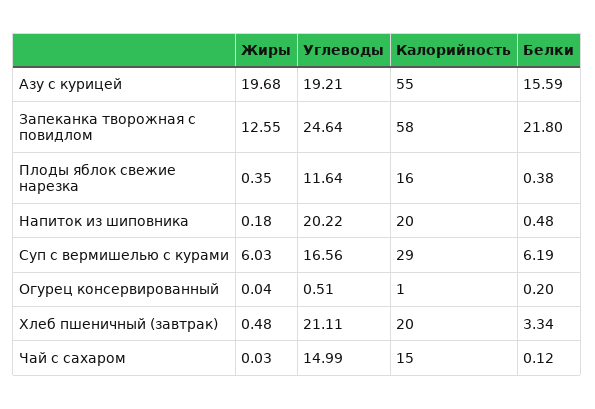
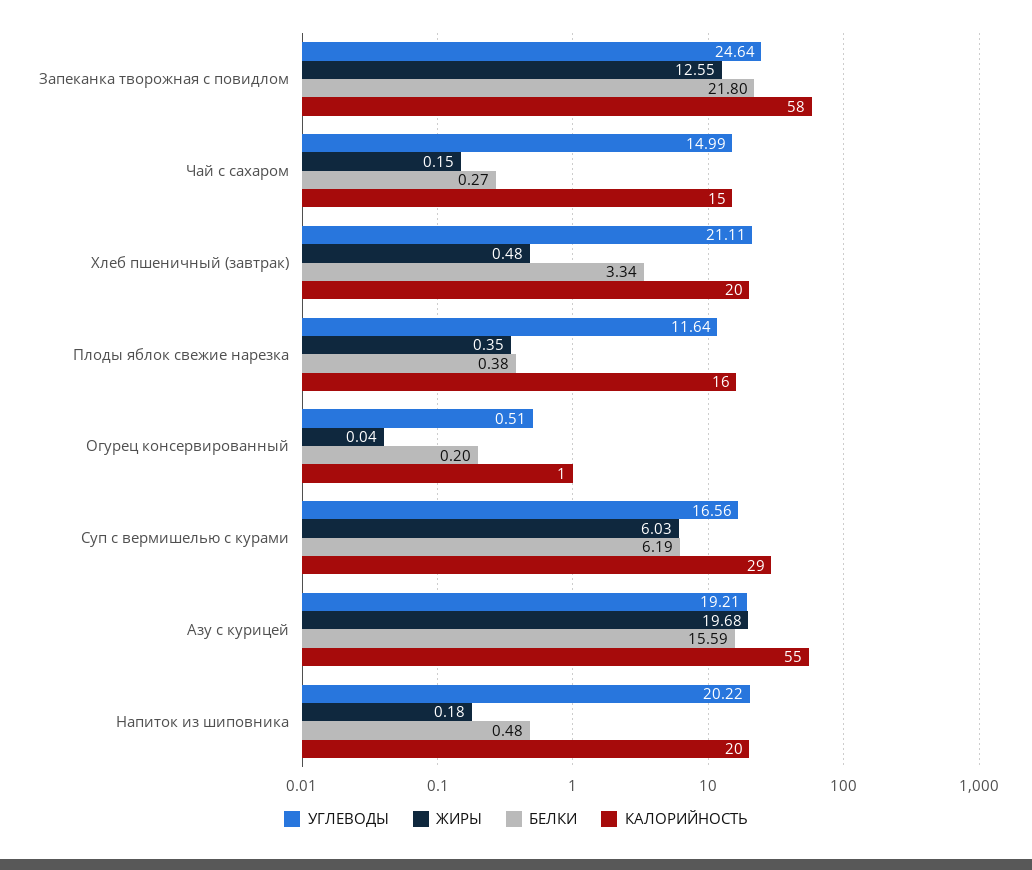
  {
    "Жиры": {
      "Азу с курицей": 19.68,
      "Запеканка творожная с повидлом": 12.55,
      "Плоды яблок свежие нарезка": 0.35,
      "Напиток из шиповника": 0.18,
      "Суп с вермишелью с курами": 6.03,
      "Огурец консервированный": 0.04,
      "Хлеб пшеничный (завтрак)": 0.48,
-     "Чай с сахаром": 0.03
+     "Чай с сахаром": 0.15
    },
    "Углеводы": {
      "Азу с курицей": 19.21,
      "Запеканка творожная с повидлом": 24.64,
      "Плоды яблок свежие нарезка": 11.64,
      "Напиток из шиповника": 20.22,
      "Суп с вермишелью с курами": 16.56,
      "Огурец консервированный": 0.51,
      "Хлеб пшеничный (завтрак)": 21.11,
      "Чай с сахаром": 14.99
    },
    "Калорийность": {
      "Азу с курицей": 55,
      "Запеканка творожная с повидлом": 58,
      "Плоды яблок свежие нарезка": 16,
      "Напиток из шиповника": 20,
      "Суп с вермишелью с курами": 29,
      "Огурец консервированный": 1,
      "Хлеб пшеничный (завтрак)": 20,
      "Чай с сахаром": 15
    },
    "Белки": {
      "Азу с курицей": 15.59,
      "Запеканка творожная с повидлом": 21.8,
      "Плоды яблок свежие нарезка": 0.38,
      "Напиток из шиповника": 0.48,
      "Суп с вермишелью с курами": 6.19,
      "Огурец консервированный": 0.2,
      "Хлеб пшеничный (завтрак)": 3.34,
-     "Чай с сахаром": 0.12
+     "Чай с сахаром": 0.27
    }
  }

